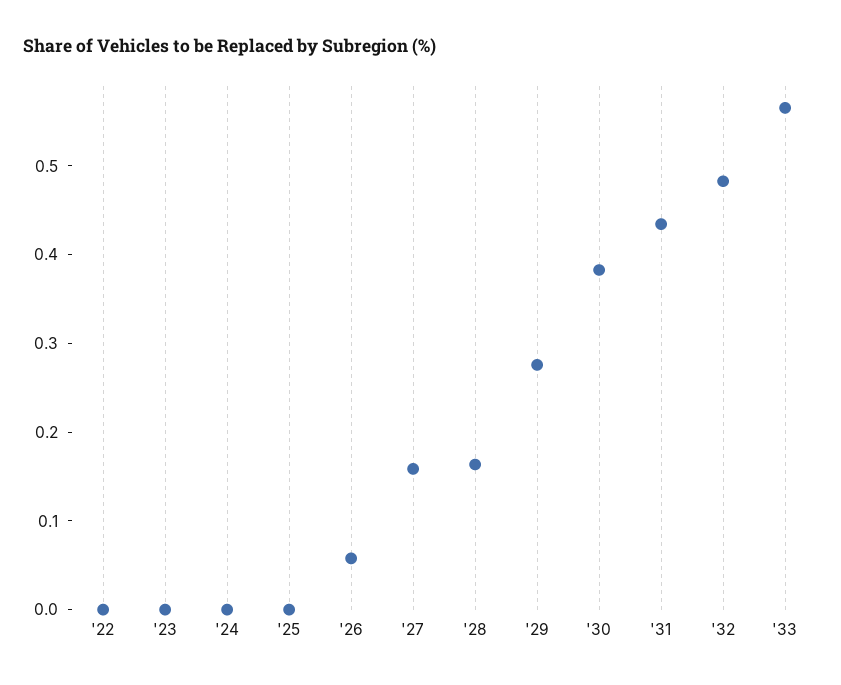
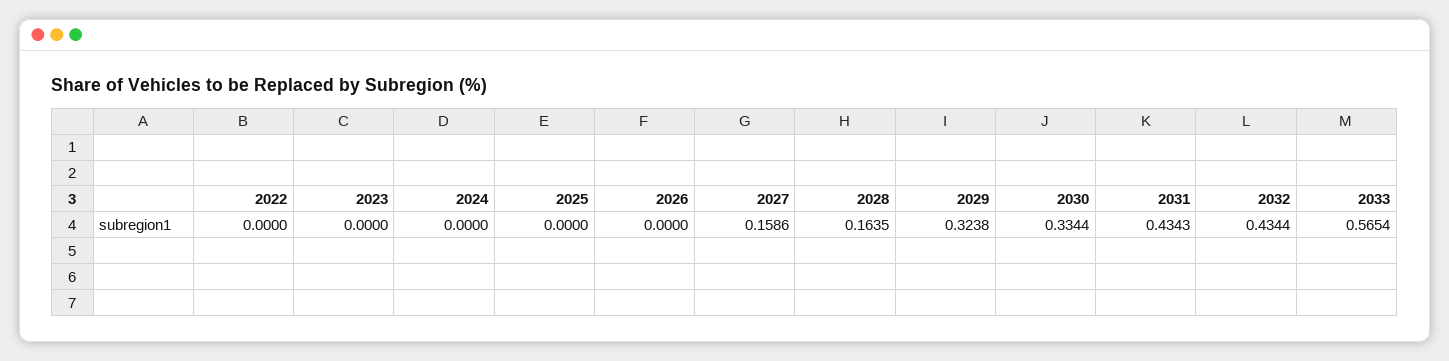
  {
    "'22": 0,
    "'23": 0,
    "'24": 0,
    "'25": 0,
-   "'26": 0.06,
+   "'26": 0,
    "'27": 0.1586,
    "'28": 0.1635,
-   "'29": 0.28,
+   "'29": 0.3238,
-   "'30": 0.38,
+   "'30": 0.3344,
    "'31": 0.4343,
-   "'32": 0.48,
+   "'32": 0.4344,
    "'33": 0.5654
  }

